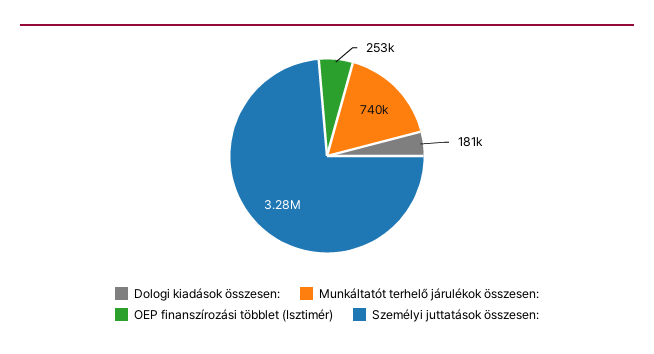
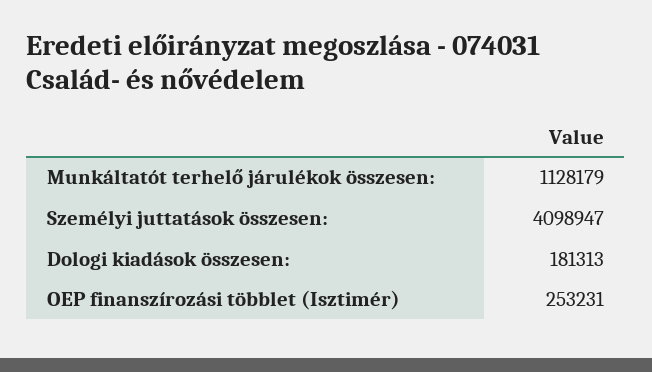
  {
    "Dologi kiadások összesen:": 181313,
-   "Munkáltatót terhelő járulékok összesen:": 740000,
+   "Munkáltatót terhelő járulékok összesen:": 1128179,
    "OEP finanszírozási többlet (Isztimér)": 253231,
-   "Személyi juttatások összesen:": 3280000
+   "Személyi juttatások összesen:": 4098947
  }

